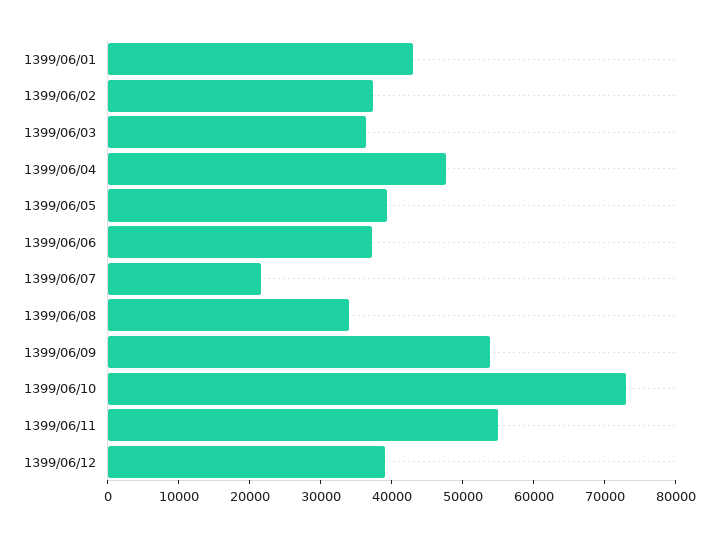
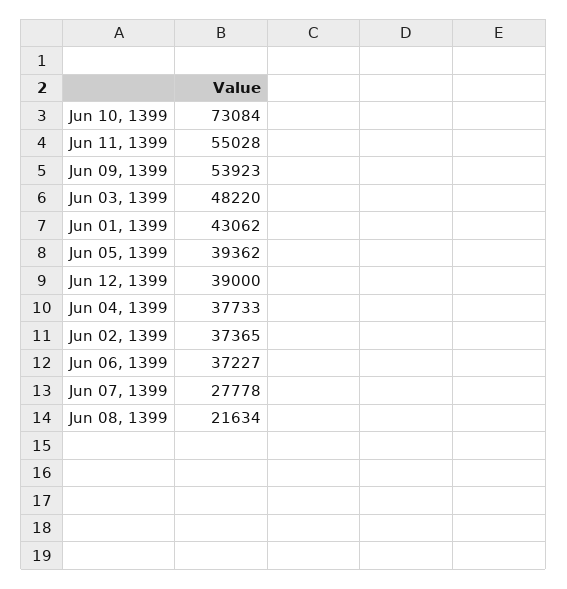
  {
    "1399/06/01": 43062,
    "1399/06/02": 37365,
-   "1399/06/03": 36000,
+   "1399/06/03": 48220,
-   "1399/06/04": 48000,
+   "1399/06/04": 37733,
    "1399/06/05": 39362,
    "1399/06/06": 37227,
-   "1399/06/07": 22000,
+   "1399/06/07": 27778,
-   "1399/06/08": 34000,
+   "1399/06/08": 21634,
    "1399/06/09": 53923,
    "1399/06/10": 73084,
    "1399/06/11": 55028,
    "1399/06/12": 39000
  }

